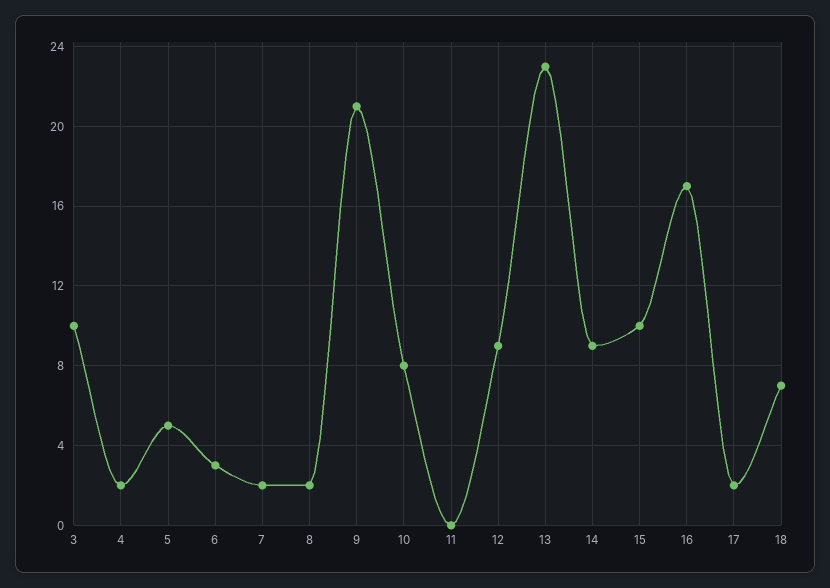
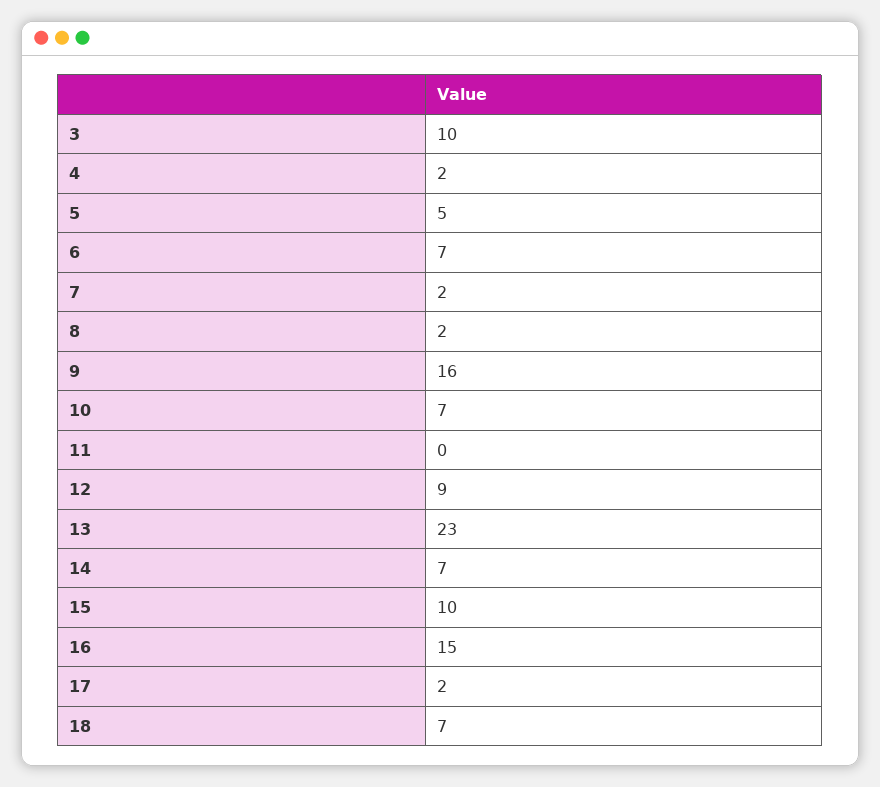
  {
    "3": 10,
    "4": 2,
    "5": 5,
-   "6": 3,
+   "6": 7,
    "7": 2,
    "8": 2,
-   "9": 21,
+   "9": 16,
-   "10": 8,
+   "10": 7,
    "11": 0,
    "12": 9,
    "13": 23,
-   "14": 9,
+   "14": 7,
    "15": 10,
-   "16": 17,
+   "16": 15,
    "17": 2,
    "18": 7
  }

